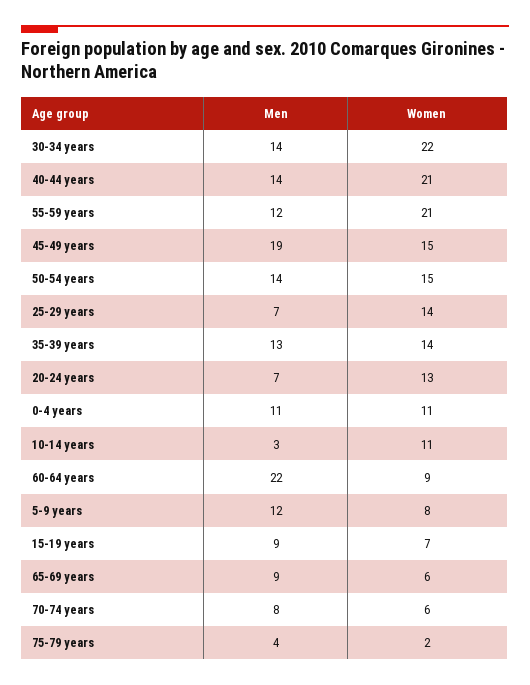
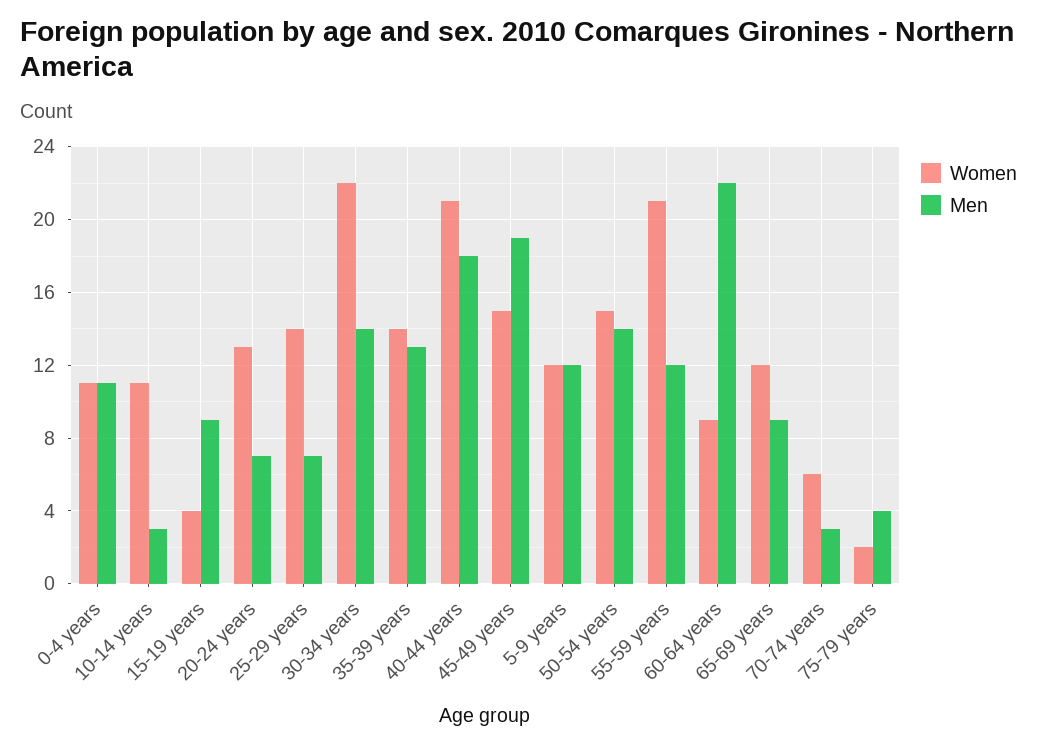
  {
    "Men": {
      "30-34 years": 14,
-     "40-44 years": 14,
+     "40-44 years": 18,
      "55-59 years": 12,
      "45-49 years": 19,
      "50-54 years": 14,
      "25-29 years": 7,
      "35-39 years": 13,
      "20-24 years": 7,
      "0-4 years": 11,
      "10-14 years": 3,
      "60-64 years": 22,
      "5-9 years": 12,
      "15-19 years": 9,
      "65-69 years": 9,
-     "70-74 years": 8,
+     "70-74 years": 3,
      "75-79 years": 4
    },
    "Women": {
      "30-34 years": 22,
      "40-44 years": 21,
      "55-59 years": 21,
      "45-49 years": 15,
      "50-54 years": 15,
      "25-29 years": 14,
      "35-39 years": 14,
      "20-24 years": 13,
      "0-4 years": 11,
      "10-14 years": 11,
      "60-64 years": 9,
-     "5-9 years": 8,
+     "5-9 years": 12,
-     "15-19 years": 7,
+     "15-19 years": 4,
-     "65-69 years": 6,
+     "65-69 years": 12,
      "70-74 years": 6,
      "75-79 years": 2
    }
  }

